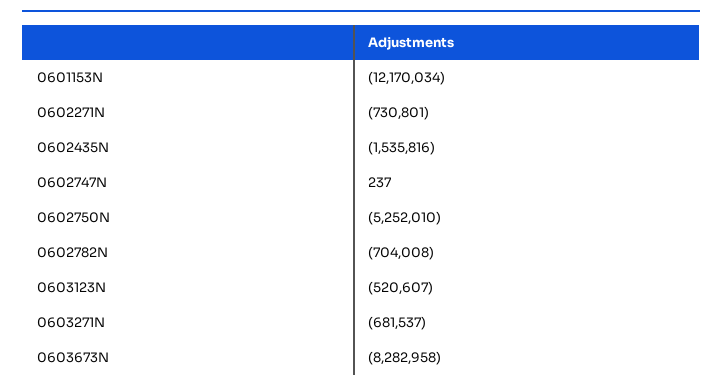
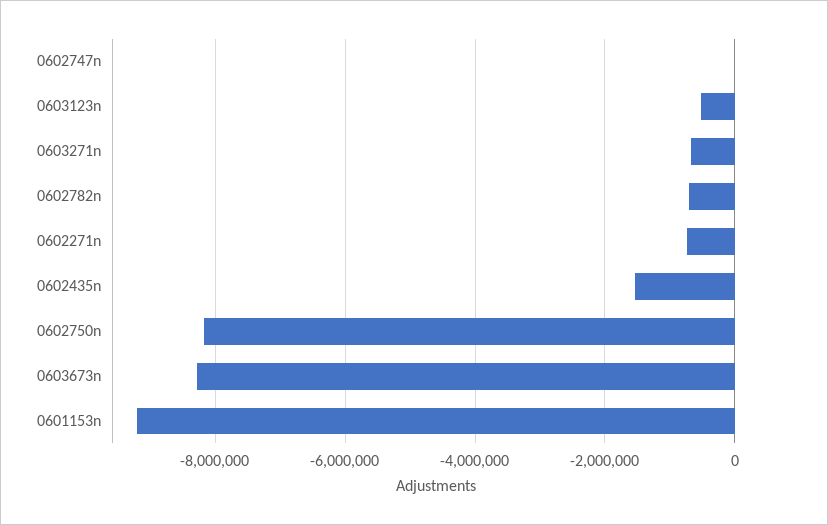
  {
-   "0601153N": -12170034,
+   "0601153N": -9200000,
    "0602271N": -730801,
    "0602435N": -1535816,
    "0602747N": 237,
-   "0602750N": -5252010,
+   "0602750N": -8200000,
    "0602782N": -704008,
    "0603123N": -520607,
    "0603271N": -681537,
    "0603673N": -8282958
  }

